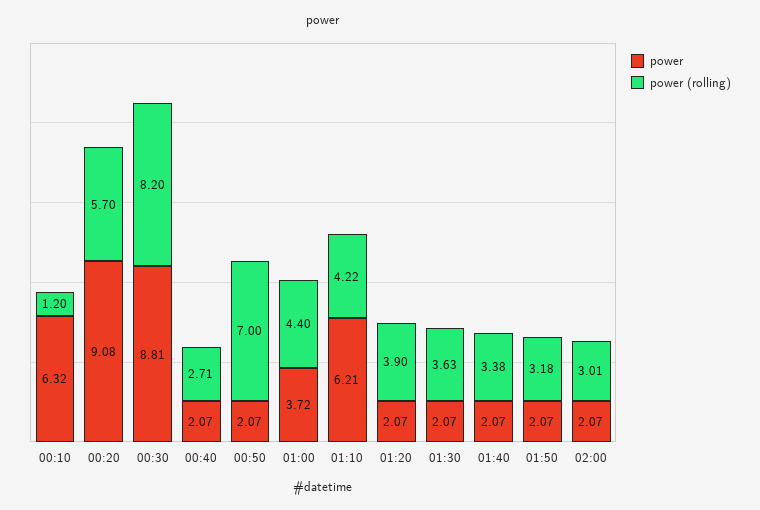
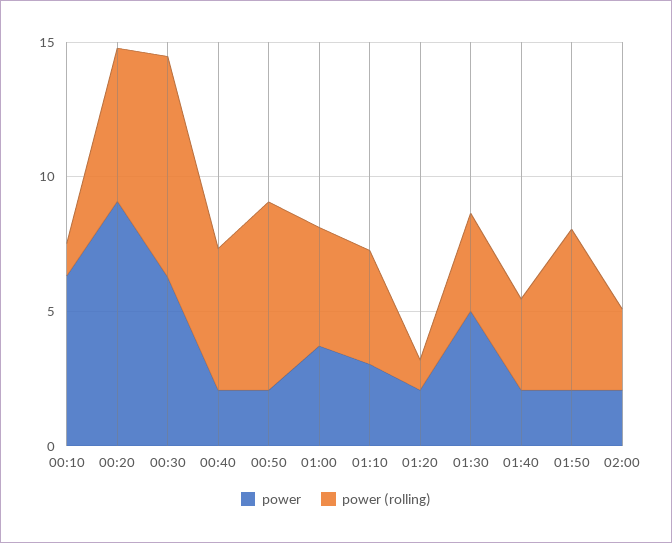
  {
    "power": {
      "00:10": 6.32,
      "00:20": 9.08,
-     "00:30": 8.81,
+     "00:30": 6,
      "00:40": 2.07,
      "00:50": 2.07,
      "01:00": 3.72,
-     "01:10": 6.21,
+     "01:10": 3,
      "01:20": 2.07,
-     "01:30": 2.07,
+     "01:30": 5,
      "01:40": 2.07,
      "01:50": 2.07,
      "02:00": 2.07
    },
    "power (rolling)": {
      "00:10": 1.2,
      "00:20": 5.7,
      "00:30": 8.2,
-     "00:40": 2.71,
+     "00:40": 5,
      "00:50": 7,
      "01:00": 4.4,
      "01:10": 4.22,
-     "01:20": 3.9,
+     "01:20": 1,
      "01:30": 3.63,
      "01:40": 3.38,
-     "01:50": 3.18,
+     "01:50": 6,
      "02:00": 3.01
    }
  }

